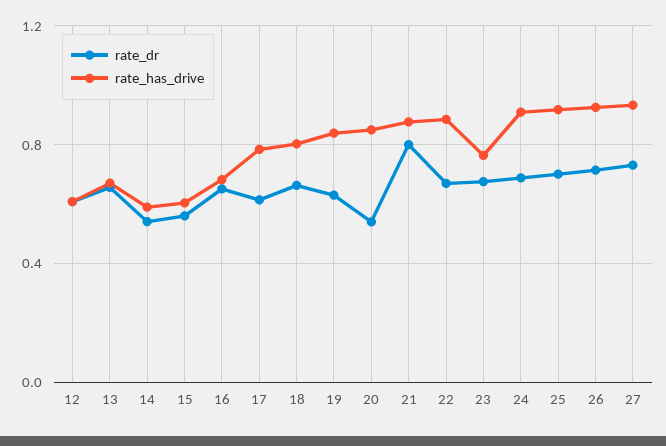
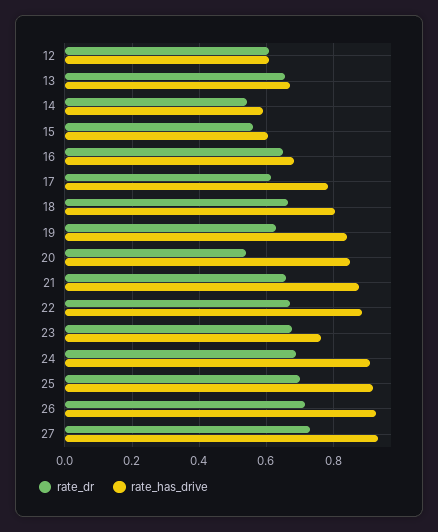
  {
    "rate_dr": {
      "12": 0.6,
      "13": 0.66,
      "14": 0.54,
      "15": 0.56,
      "16": 0.66,
      "17": 0.62,
      "18": 0.66,
      "19": 0.64,
      "20": 0.54,
-     "21": 0.8,
+     "21": 0.66,
      "22": 0.68,
      "23": 0.68,
      "24": 0.68,
      "25": 0.7,
      "26": 0.72,
      "27": 0.74
    },
    "rate_has_drive": {
      "12": 0.6,
      "13": 0.68,
      "14": 0.6,
      "15": 0.6,
      "16": 0.68,
      "17": 0.78,
      "18": 0.8,
      "19": 0.84,
      "20": 0.86,
      "21": 0.88,
      "22": 0.88,
      "23": 0.76,
      "24": 0.92,
      "25": 0.92,
      "26": 0.92,
      "27": 0.94
    }
  }

